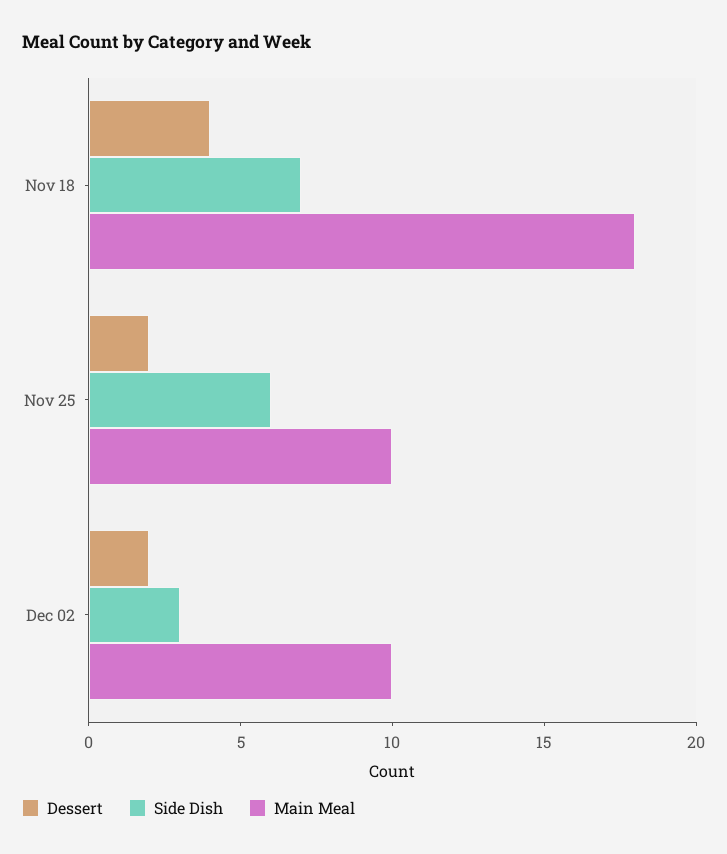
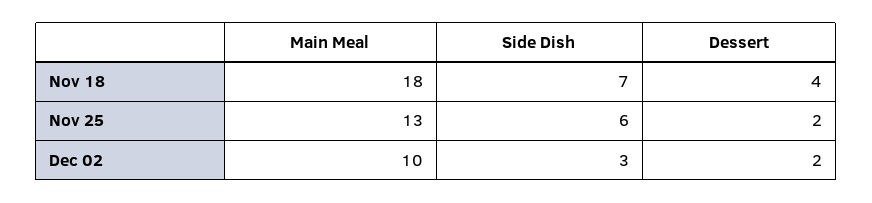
  {
    "Dessert": {
      "Nov 18": 4,
      "Nov 25": 2,
      "Dec 02": 2
    },
    "Side Dish": {
      "Nov 18": 7,
      "Nov 25": 6,
      "Dec 02": 3
    },
    "Main Meal": {
      "Nov 18": 18,
-     "Nov 25": 10,
+     "Nov 25": 13,
      "Dec 02": 10
    }
  }

